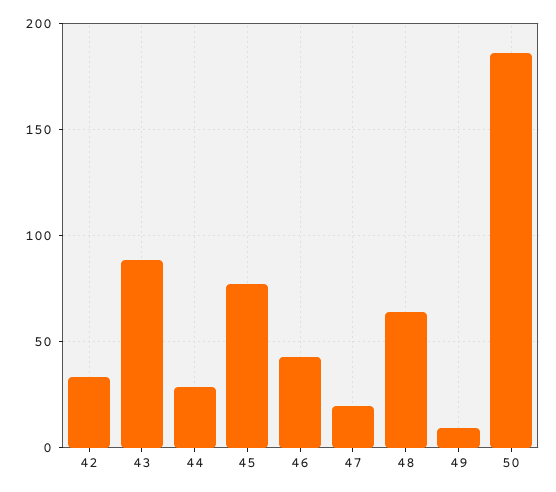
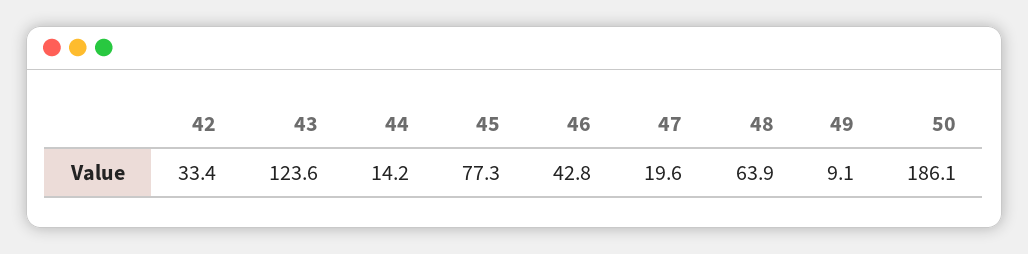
  {
    "42": 33.4,
-   "43": 90,
+   "43": 123.6,
-   "44": 30,
+   "44": 14.2,
    "45": 77.3,
    "46": 42.8,
    "47": 19.6,
    "48": 63.9,
    "49": 9.1,
    "50": 186.1
  }

